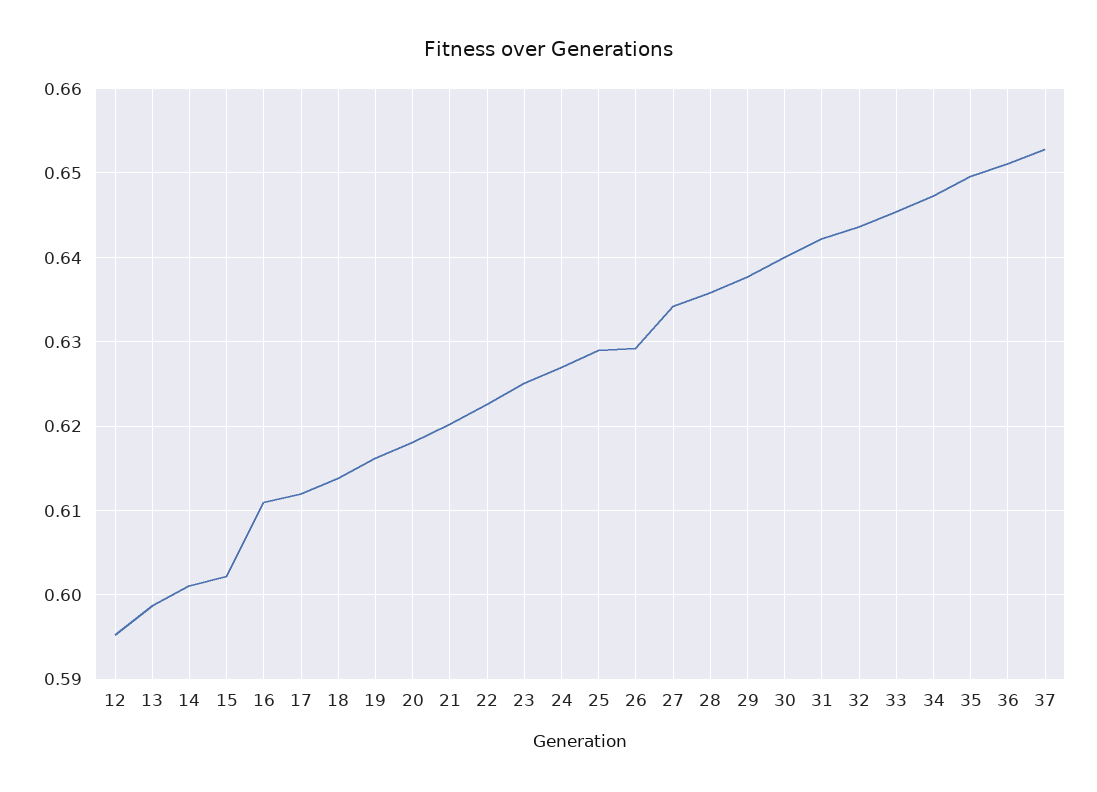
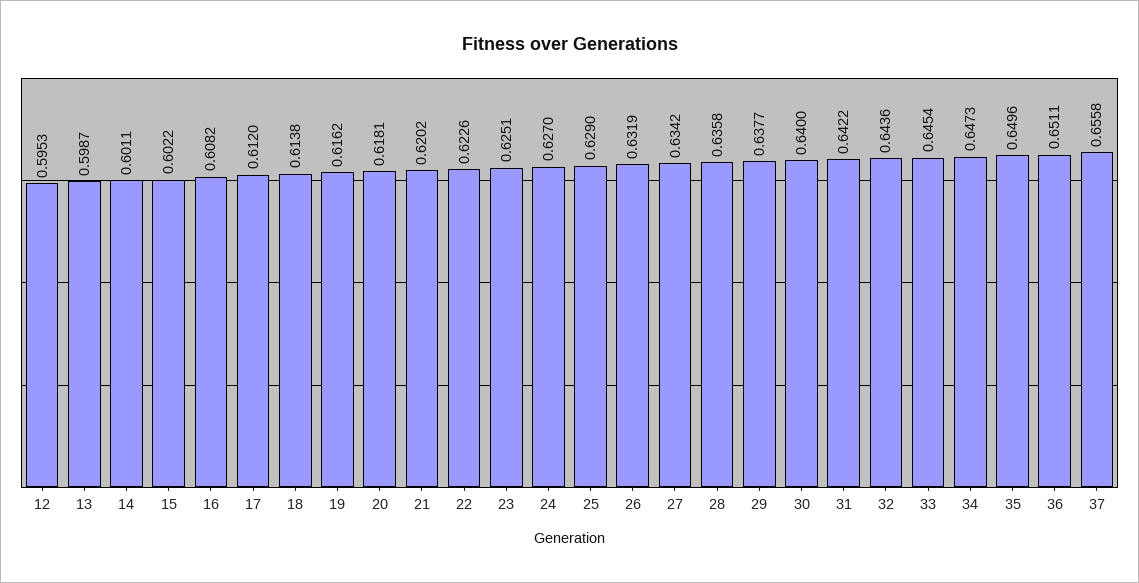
  {
    "12": 0.5953,
    "13": 0.5987,
    "14": 0.6011,
    "15": 0.6022,
-   "16": 0.611,
+   "16": 0.6082,
    "17": 0.612,
    "18": 0.6138,
    "19": 0.6162,
    "20": 0.6181,
    "21": 0.6202,
    "22": 0.6226,
    "23": 0.6251,
    "24": 0.627,
    "25": 0.629,
-   "26": 0.629,
+   "26": 0.6319,
    "27": 0.6342,
    "28": 0.6358,
    "29": 0.6377,
    "30": 0.64,
    "31": 0.6422,
    "32": 0.6436,
    "33": 0.6454,
    "34": 0.6473,
    "35": 0.6496,
    "36": 0.6511,
-   "37": 0.653
+   "37": 0.6558
  }

